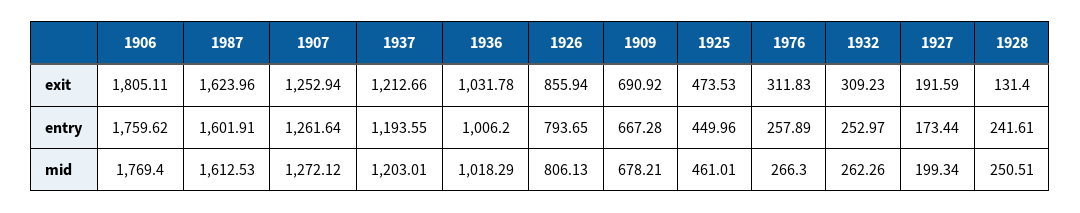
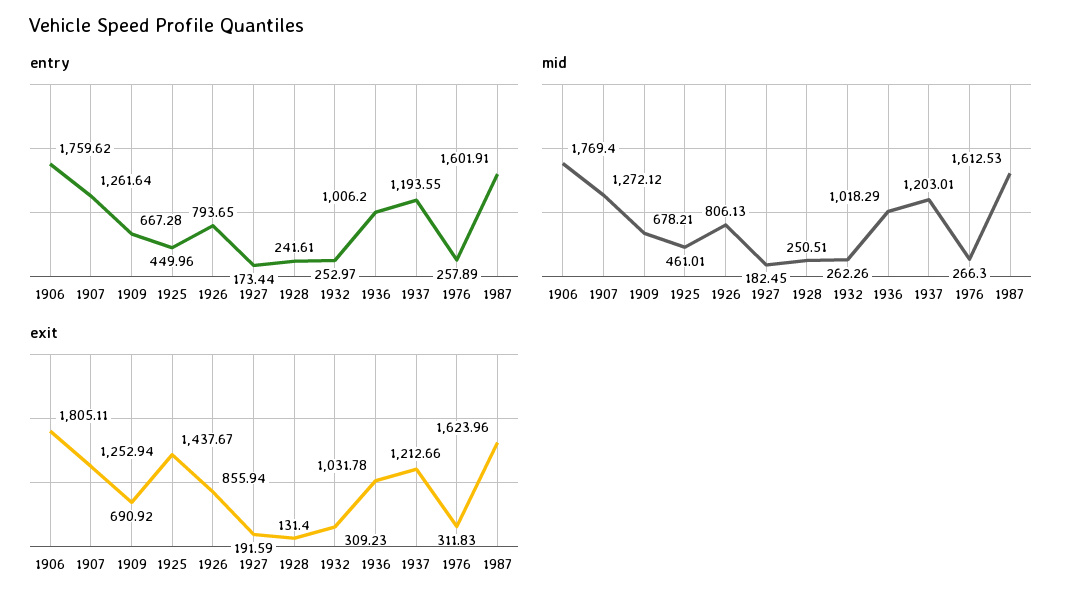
  {
    "exit": {
      "1906": 1805.11,
      "1987": 1623.96,
      "1907": 1252.94,
      "1937": 1212.66,
      "1936": 1031.78,
      "1926": 855.94,
      "1909": 690.92,
-     "1925": 473.53,
+     "1925": 1437.67,
      "1976": 311.83,
      "1932": 309.23,
      "1927": 191.59,
      "1928": 131.4
    },
    "entry": {
      "1906": 1759.62,
      "1987": 1601.91,
      "1907": 1261.64,
      "1937": 1193.55,
      "1936": 1006.2,
      "1926": 793.65,
      "1909": 667.28,
      "1925": 449.96,
      "1976": 257.89,
      "1932": 252.97,
      "1927": 173.44,
      "1928": 241.61
    },
    "mid": {
      "1906": 1769.4,
      "1987": 1612.53,
      "1907": 1272.12,
      "1937": 1203.01,
      "1936": 1018.29,
      "1926": 806.13,
      "1909": 678.21,
      "1925": 461.01,
      "1976": 266.3,
      "1932": 262.26,
-     "1927": 199.34,
+     "1927": 182.45,
      "1928": 250.51
    }
  }

